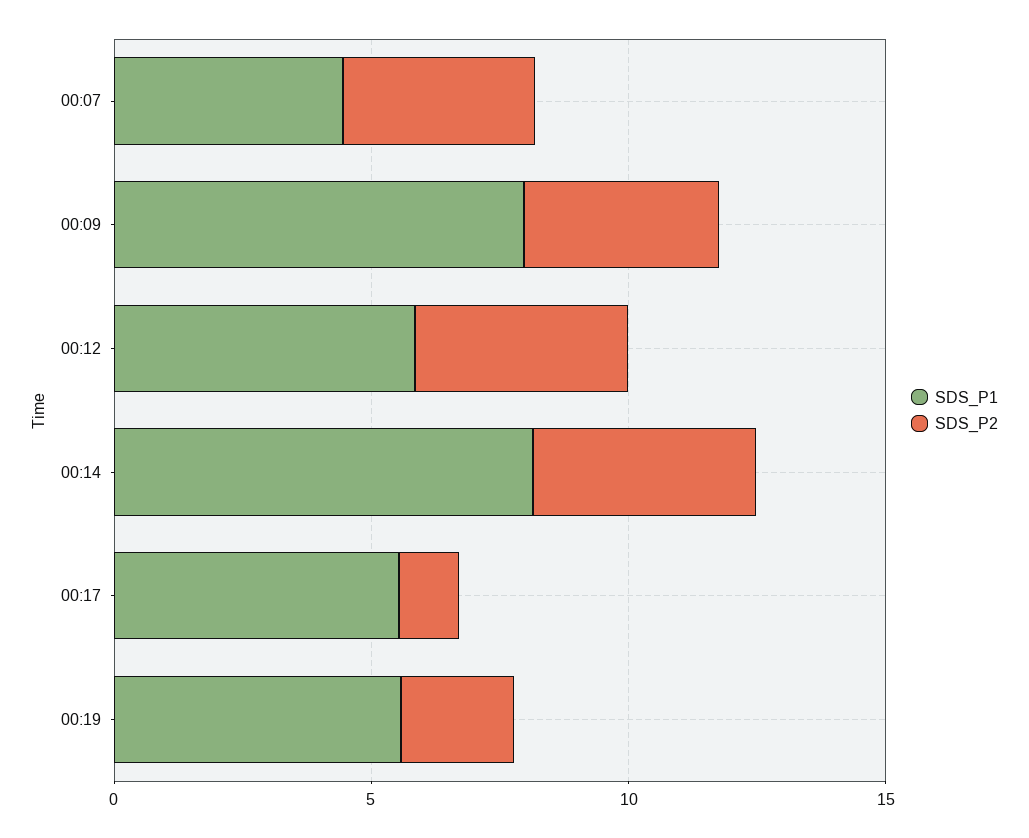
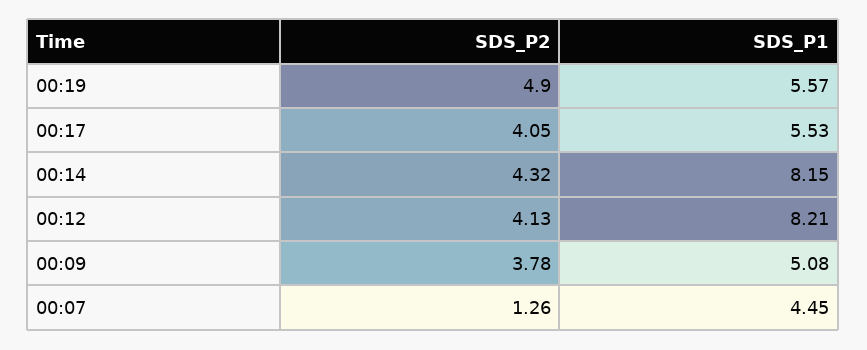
  {
    "SDS_P1": {
      "00:07": 4.45,
-     "00:09": 8,
+     "00:09": 5.08,
-     "00:12": 6,
+     "00:12": 8.21,
      "00:14": 8.15,
      "00:17": 5.53,
      "00:19": 5.57
    },
    "SDS_P2": {
-     "00:07": 4,
+     "00:07": 1.26,
      "00:09": 3.78,
      "00:12": 4.13,
      "00:14": 4.32,
-     "00:17": 1,
+     "00:17": 4.05,
-     "00:19": 2
+     "00:19": 4.9
    }
  }

